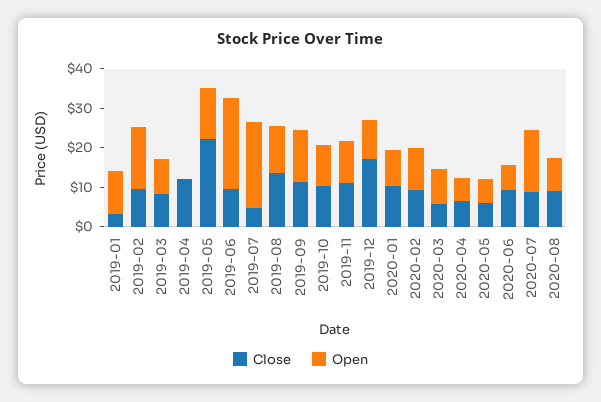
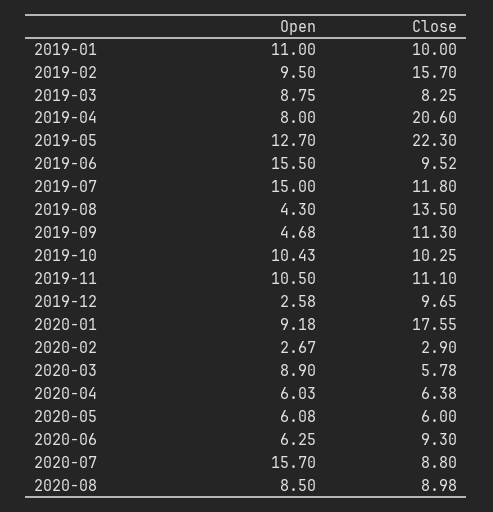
  {
    "Close": {
-     "2019-01": 2.5,
+     "2019-01": 10,
-     "2019-02": 10,
+     "2019-02": 15.7,
      "2019-03": 8.25,
-     "2019-04": 12.5,
+     "2019-04": 20.6,
      "2019-05": 22.3,
      "2019-06": 9.52,
-     "2019-07": 5,
+     "2019-07": 11.8,
      "2019-08": 13.5,
      "2019-09": 11.3,
      "2019-10": 10.25,
      "2019-11": 11.1,
-     "2019-12": 17.5,
+     "2019-12": 9.65,
-     "2020-01": 10,
+     "2020-01": 17.55,
-     "2020-02": 10,
+     "2020-02": 2.9,
      "2020-03": 5.78,
      "2020-04": 6.38,
      "2020-05": 6,
      "2020-06": 9.3,
      "2020-07": 8.8,
      "2020-08": 8.98
    },
    "Open": {
      "2019-01": 11,
-     "2019-02": 15,
+     "2019-02": 9.5,
      "2019-03": 8.75,
-     "2019-04": 0,
+     "2019-04": 8,
      "2019-05": 12.7,
-     "2019-06": 22.5,
+     "2019-06": 15.5,
-     "2019-07": 22.5,
+     "2019-07": 15,
-     "2019-08": 12.5,
+     "2019-08": 4.3,
-     "2019-09": 12.5,
+     "2019-09": 4.68,
      "2019-10": 10.43,
      "2019-11": 10.5,
-     "2019-12": 10,
+     "2019-12": 2.58,
      "2020-01": 9.18,
-     "2020-02": 10,
+     "2020-02": 2.67,
      "2020-03": 8.9,
      "2020-04": 6.03,
      "2020-05": 6.08,
      "2020-06": 6.25,
      "2020-07": 15.7,
      "2020-08": 8.5
    }
  }

